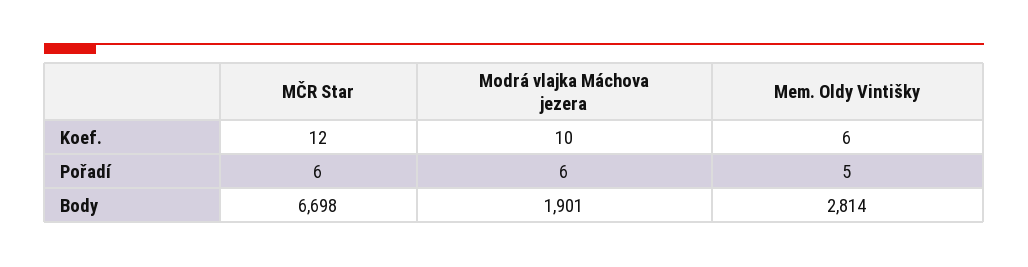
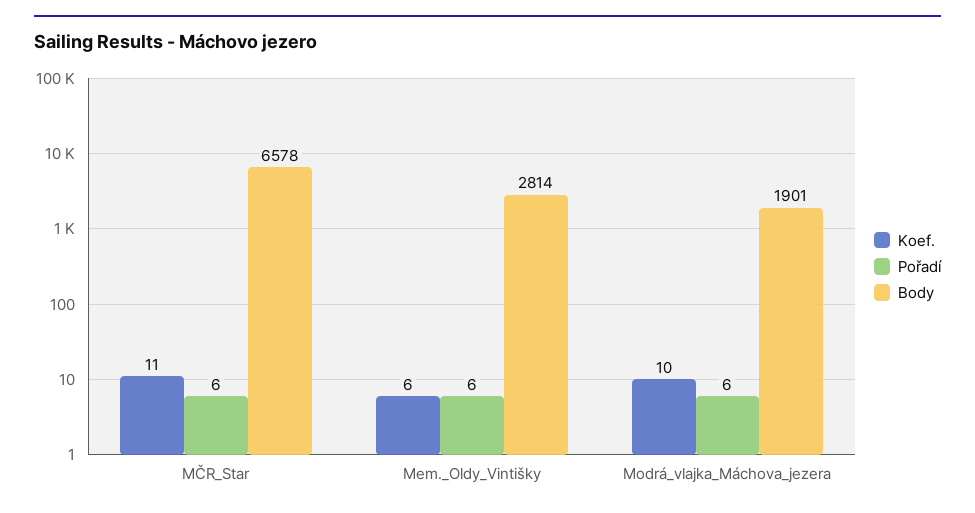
  {
    "Koef.": {
-     "MČR Star": 12,
+     "MČR Star": 11,
      "Modrá vlajka Máchova jezera": 10,
      "Mem. Oldy Vintišky": 6
    },
    "Pořadí": {
      "MČR Star": 6,
      "Modrá vlajka Máchova jezera": 6,
-     "Mem. Oldy Vintišky": 5
+     "Mem. Oldy Vintišky": 6
    },
    "Body": {
-     "MČR Star": 6698,
+     "MČR Star": 6578,
      "Modrá vlajka Máchova jezera": 1901,
      "Mem. Oldy Vintišky": 2814
    }
  }

